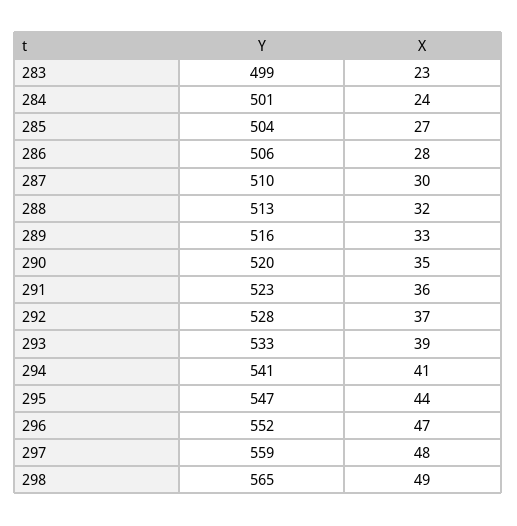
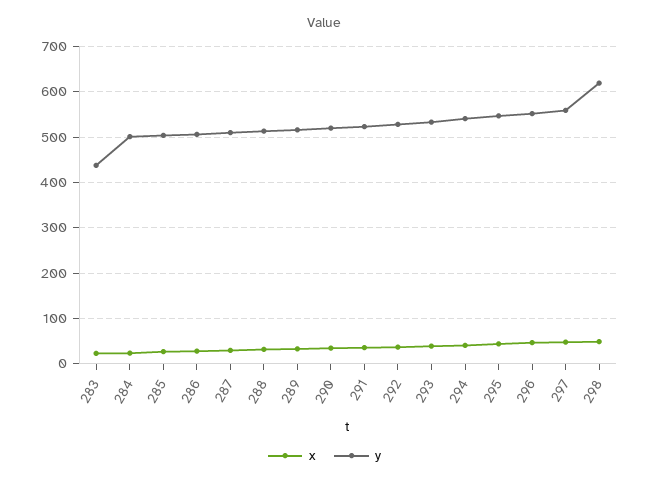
  {
    "Y": {
-     "283": 499,
+     "283": 440,
      "284": 501,
      "285": 504,
      "286": 506,
      "287": 510,
      "288": 513,
      "289": 516,
      "290": 520,
      "291": 523,
      "292": 528,
      "293": 533,
      "294": 541,
      "295": 547,
      "296": 552,
      "297": 559,
-     "298": 565
+     "298": 620
    },
    "X": {
      "283": 23,
      "284": 24,
      "285": 27,
      "286": 28,
      "287": 30,
      "288": 32,
      "289": 33,
      "290": 35,
      "291": 36,
      "292": 37,
      "293": 39,
      "294": 41,
      "295": 44,
      "296": 47,
      "297": 48,
      "298": 49
    }
  }

